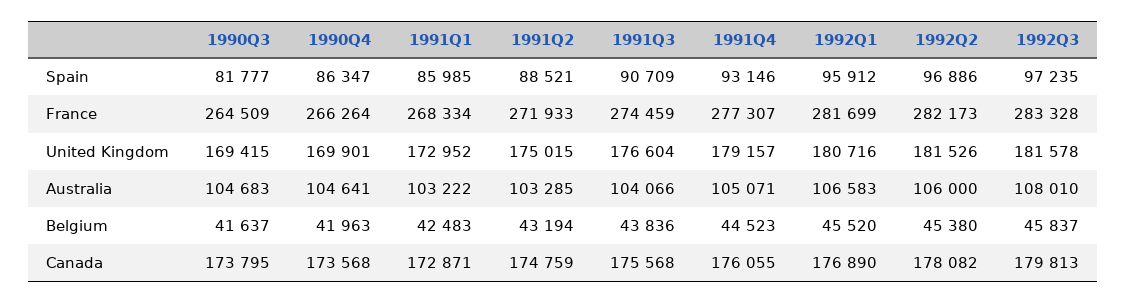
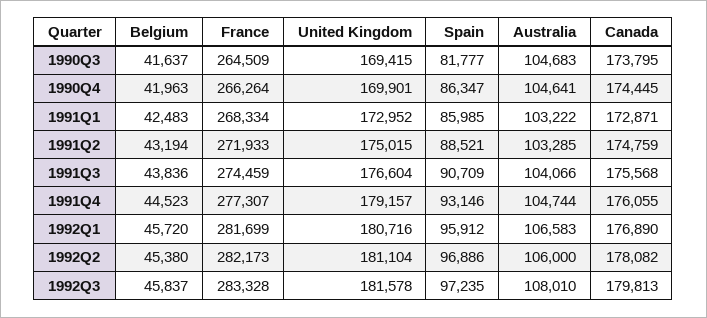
  {
    "1990Q3": {
      "Spain": 81777,
      "France": 264509,
      "United Kingdom": 169415,
      "Australia": 104683,
      "Belgium": 41637,
      "Canada": 173795
    },
    "1990Q4": {
      "Spain": 86347,
      "France": 266264,
      "United Kingdom": 169901,
      "Australia": 104641,
      "Belgium": 41963,
-     "Canada": 173568
+     "Canada": 174445
    },
    "1991Q1": {
      "Spain": 85985,
      "France": 268334,
      "United Kingdom": 172952,
      "Australia": 103222,
      "Belgium": 42483,
      "Canada": 172871
    },
    "1991Q2": {
      "Spain": 88521,
      "France": 271933,
      "United Kingdom": 175015,
      "Australia": 103285,
      "Belgium": 43194,
      "Canada": 174759
    },
    "1991Q3": {
      "Spain": 90709,
      "France": 274459,
      "United Kingdom": 176604,
      "Australia": 104066,
      "Belgium": 43836,
      "Canada": 175568
    },
    "1991Q4": {
      "Spain": 93146,
      "France": 277307,
      "United Kingdom": 179157,
-     "Australia": 105071,
+     "Australia": 104744,
      "Belgium": 44523,
      "Canada": 176055
    },
    "1992Q1": {
      "Spain": 95912,
      "France": 281699,
      "United Kingdom": 180716,
      "Australia": 106583,
-     "Belgium": 45520,
+     "Belgium": 45720,
      "Canada": 176890
    },
    "1992Q2": {
      "Spain": 96886,
      "France": 282173,
-     "United Kingdom": 181526,
+     "United Kingdom": 181104,
      "Australia": 106000,
      "Belgium": 45380,
      "Canada": 178082
    },
    "1992Q3": {
      "Spain": 97235,
      "France": 283328,
      "United Kingdom": 181578,
      "Australia": 108010,
      "Belgium": 45837,
      "Canada": 179813
    }
  }

